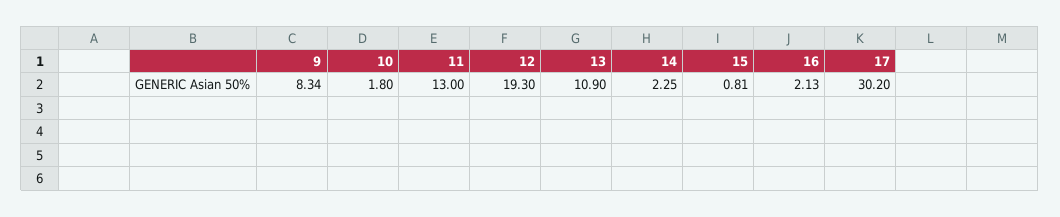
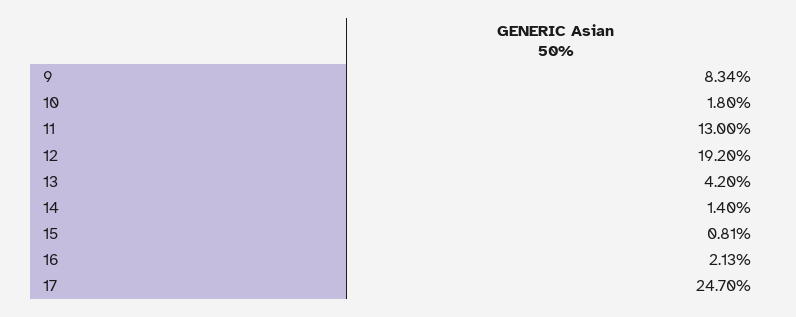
  {
    "9": 8.34,
    "10": 1.8,
    "11": 13,
-   "12": 19.3,
+   "12": 19.2,
-   "13": 10.9,
+   "13": 4.2,
-   "14": 2.25,
+   "14": 1.4,
    "15": 0.81,
    "16": 2.13,
-   "17": 30.2
+   "17": 24.7
  }

